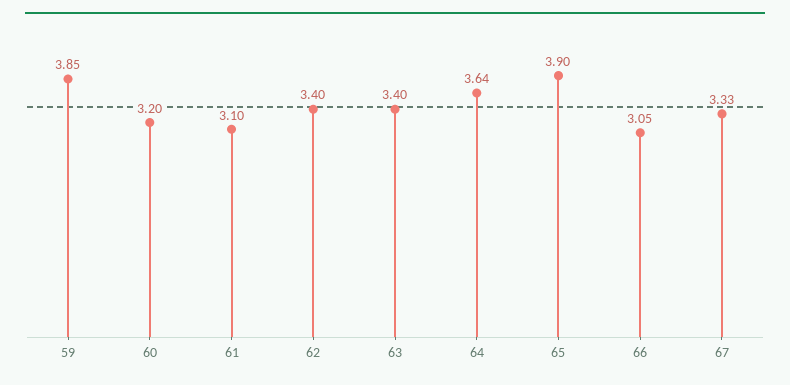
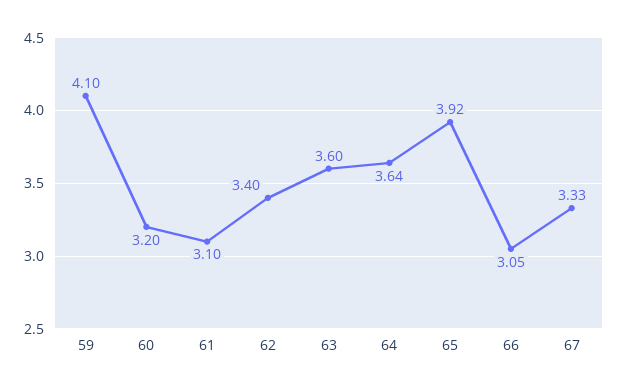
  {
-   "59": 3.85,
+   "59": 4.1,
    "60": 3.2,
    "61": 3.1,
    "62": 3.4,
-   "63": 3.4,
+   "63": 3.6,
    "64": 3.64,
-   "65": 3.9,
+   "65": 3.92,
    "66": 3.05,
    "67": 3.33
  }

